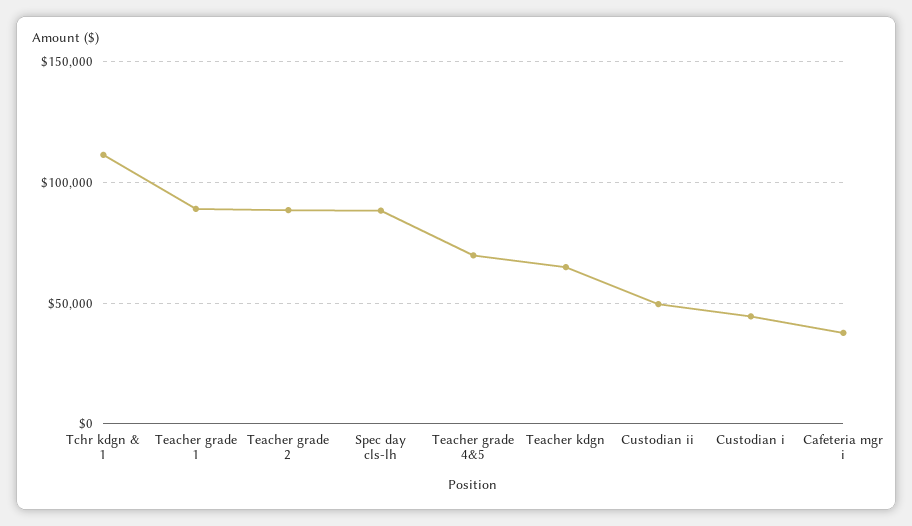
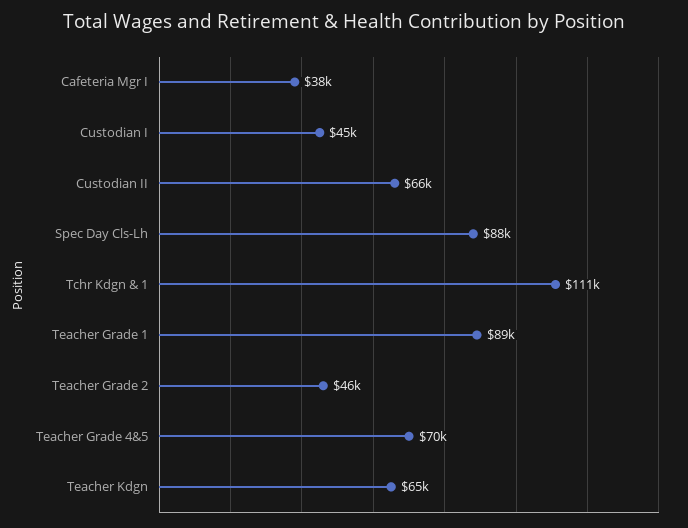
  {
    "Tchr kdgn & 1": 111000,
    "Teacher grade 1": 89000,
-   "Teacher grade 2": 90000,
+   "Teacher grade 2": 46000,
    "Spec day cls-lh": 88000,
    "Teacher grade 4&5": 70000,
    "Teacher kdgn": 65000,
-   "Custodian ii": 50000,
+   "Custodian ii": 66000,
    "Custodian i": 45000,
    "Cafeteria mgr i": 38000
  }

